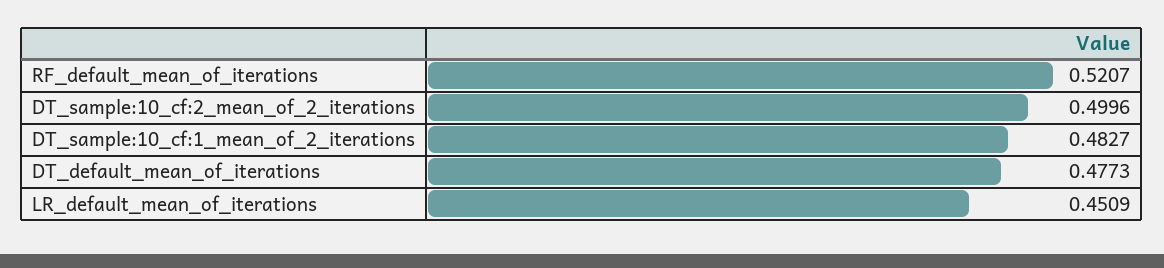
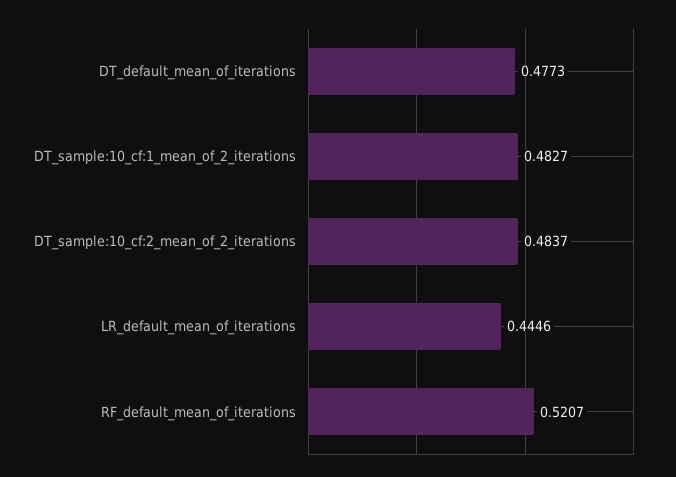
  {
    "RF_default_mean_of_iterations": 0.5207,
-   "DT_sample:10_cf:2_mean_of_2_iterations": 0.4996,
+   "DT_sample:10_cf:2_mean_of_2_iterations": 0.4837,
    "DT_sample:10_cf:1_mean_of_2_iterations": 0.4827,
    "DT_default_mean_of_iterations": 0.4773,
-   "LR_default_mean_of_iterations": 0.4509
+   "LR_default_mean_of_iterations": 0.4446
  }

